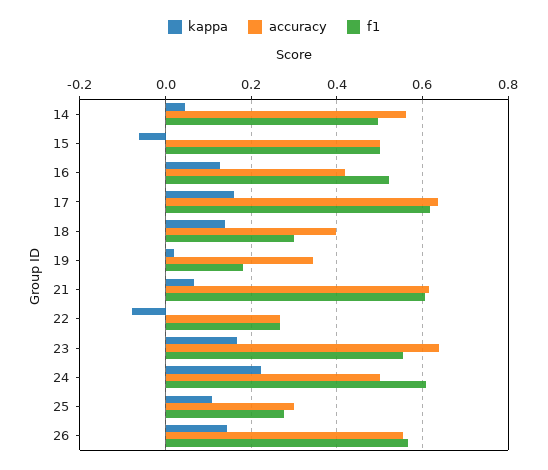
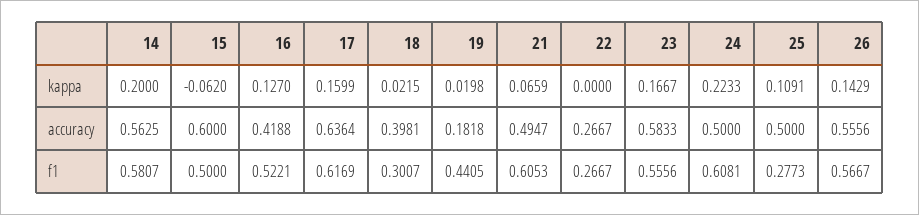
  {
    "kappa": {
-     "14": 0.04,
+     "14": 0.2,
      "15": -0.062,
      "16": 0.127,
      "17": 0.1599,
-     "18": 0.14,
+     "18": 0.0215,
      "19": 0.0198,
      "21": 0.0659,
-     "22": -0.08,
+     "22": 0,
      "23": 0.1667,
      "24": 0.2233,
      "25": 0.1091,
      "26": 0.1429
    },
    "accuracy": {
      "14": 0.5625,
-     "15": 0.5,
+     "15": 0.6,
      "16": 0.4188,
      "17": 0.6364,
      "18": 0.3981,
-     "19": 0.34,
+     "19": 0.1818,
-     "21": 0.62,
+     "21": 0.4947,
      "22": 0.2667,
-     "23": 0.64,
+     "23": 0.5833,
      "24": 0.5,
-     "25": 0.3,
+     "25": 0.5,
      "26": 0.5556
    },
    "f1": {
-     "14": 0.5,
+     "14": 0.5807,
      "15": 0.5,
      "16": 0.5221,
      "17": 0.6169,
      "18": 0.3007,
-     "19": 0.18,
+     "19": 0.4405,
      "21": 0.6053,
      "22": 0.2667,
      "23": 0.5556,
      "24": 0.6081,
      "25": 0.2773,
      "26": 0.5667
    }
  }

